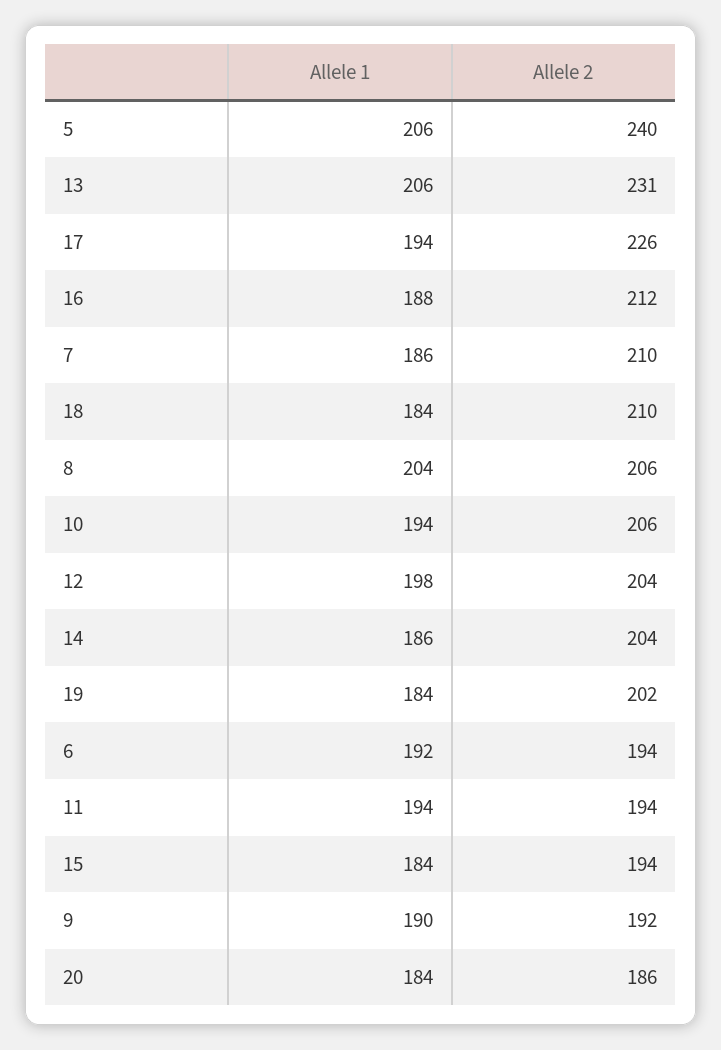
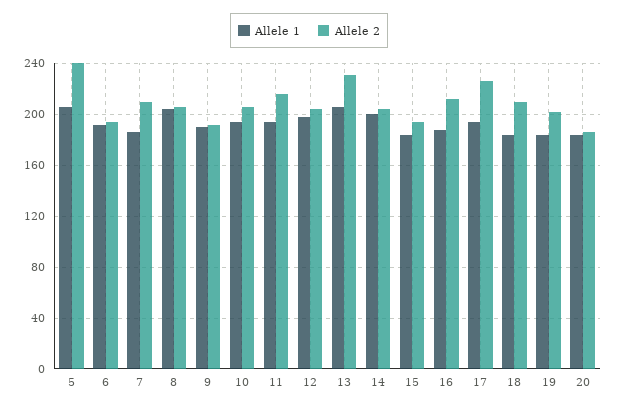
  {
    "Allele 1": {
      "5": 206,
      "13": 206,
      "17": 194,
      "16": 188,
      "7": 186,
      "18": 184,
      "8": 204,
      "10": 194,
      "12": 198,
-     "14": 186,
+     "14": 200,
      "19": 184,
      "6": 192,
      "11": 194,
      "15": 184,
      "9": 190,
      "20": 184
    },
    "Allele 2": {
      "5": 240,
      "13": 231,
      "17": 226,
      "16": 212,
      "7": 210,
      "18": 210,
      "8": 206,
      "10": 206,
      "12": 204,
      "14": 204,
      "19": 202,
      "6": 194,
-     "11": 194,
+     "11": 215,
      "15": 194,
      "9": 192,
      "20": 186
    }
  }

